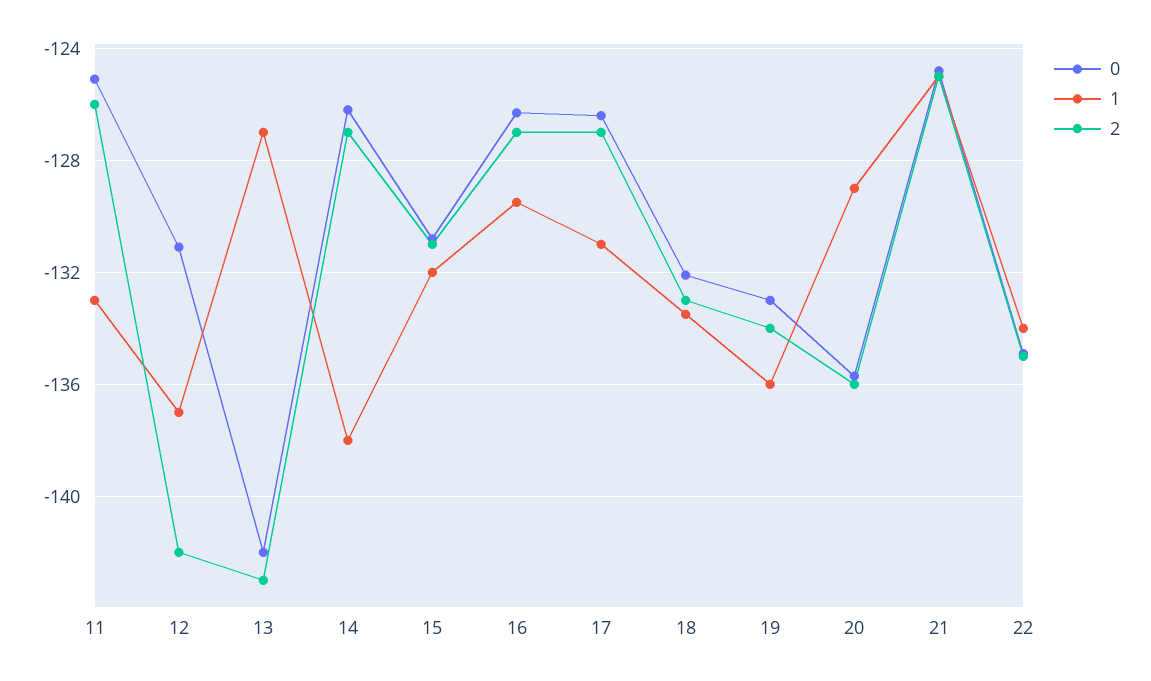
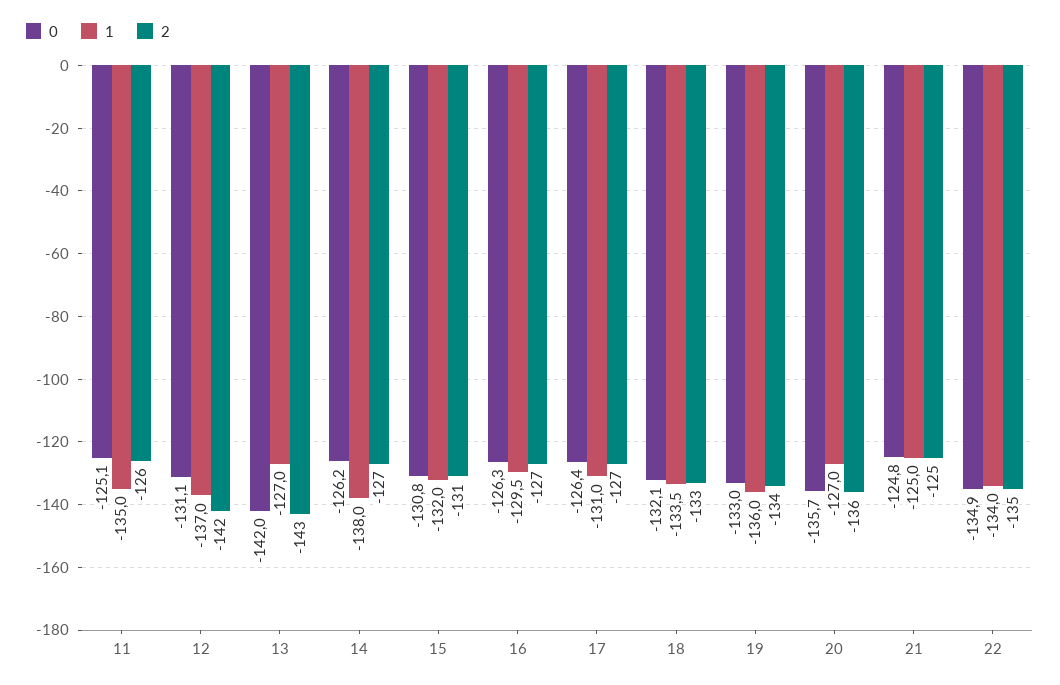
  {
    "0": {
      "11": -125.1,
      "12": -131.1,
      "13": -142,
      "14": -126.2,
      "15": -130.8,
      "16": -126.3,
      "17": -126.4,
      "18": -132.1,
      "19": -133,
      "20": -135.7,
      "21": -124.8,
      "22": -134.9
    },
    "1": {
-     "11": -133,
+     "11": -135,
      "12": -137,
      "13": -127,
      "14": -138,
      "15": -132,
      "16": -129.5,
      "17": -131,
      "18": -133.5,
      "19": -136,
-     "20": -129,
+     "20": -127,
      "21": -125,
      "22": -134
    },
    "2": {
      "11": -126,
      "12": -142,
      "13": -143,
      "14": -127,
      "15": -131,
      "16": -127,
      "17": -127,
      "18": -133,
      "19": -134,
      "20": -136,
      "21": -125,
      "22": -135
    }
  }

